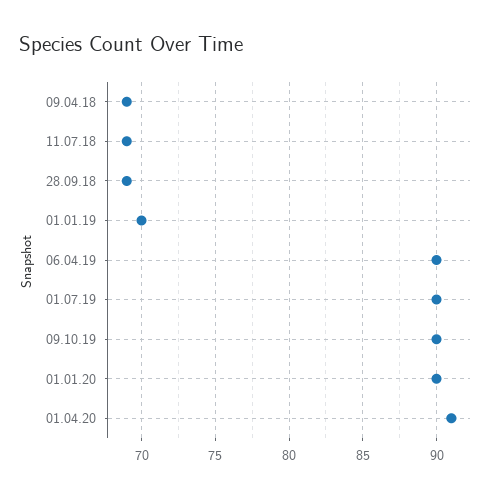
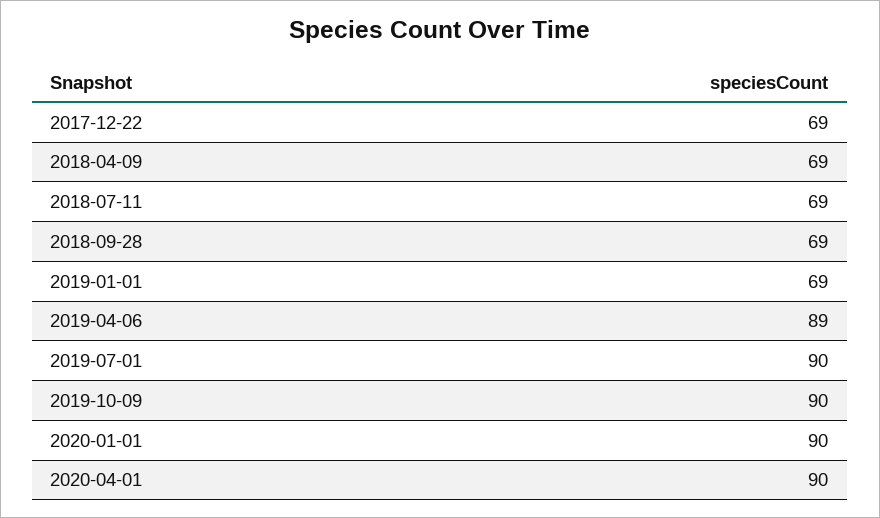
  {
    "09.04.18": 69,
    "11.07.18": 69,
    "28.09.18": 69,
-   "01.01.19": 70,
+   "01.01.19": 69,
-   "06.04.19": 90,
+   "06.04.19": 89,
    "01.07.19": 90,
    "09.10.19": 90,
    "01.01.20": 90,
-   "01.04.20": 91
+   "01.04.20": 90,
+   "2017-12-22": 69
  }

